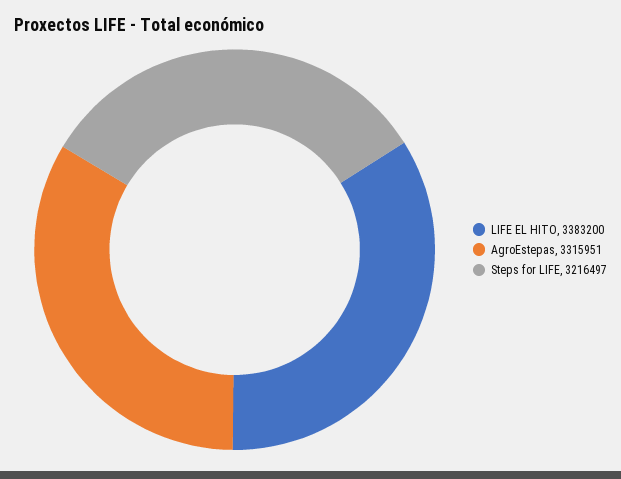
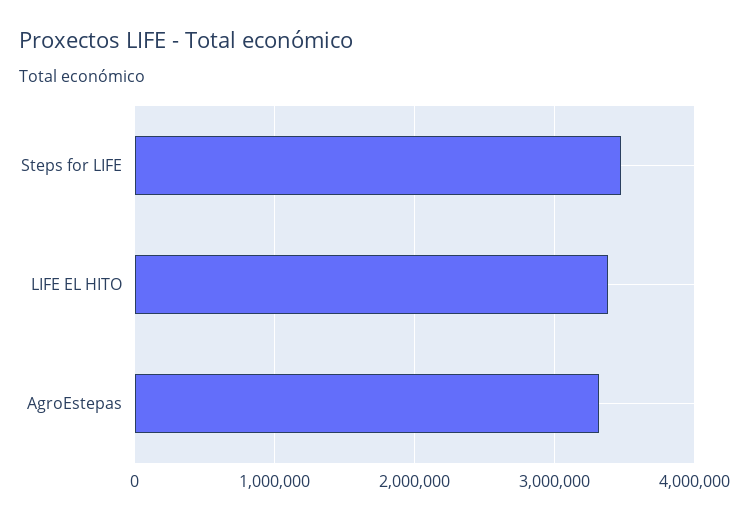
  {
    "LIFE EL HITO": 3383200,
    "AgroEstepas": 3315951,
-   "Steps for LIFE": 3216497
+   "Steps for LIFE": 3500000
  }

